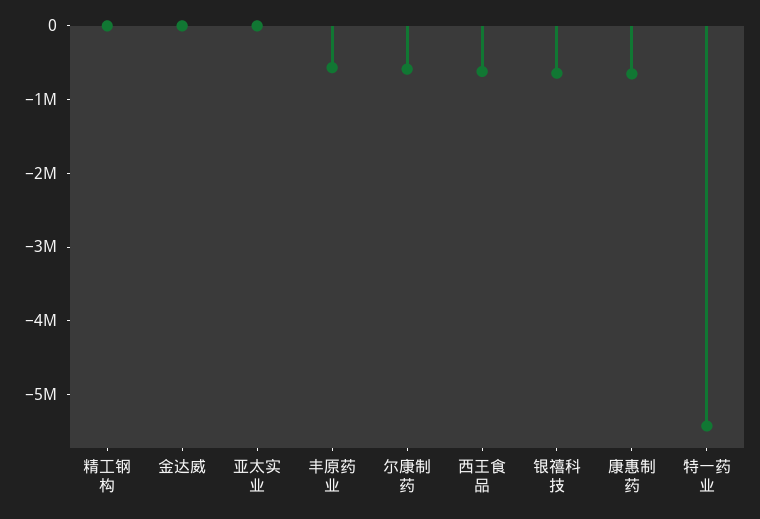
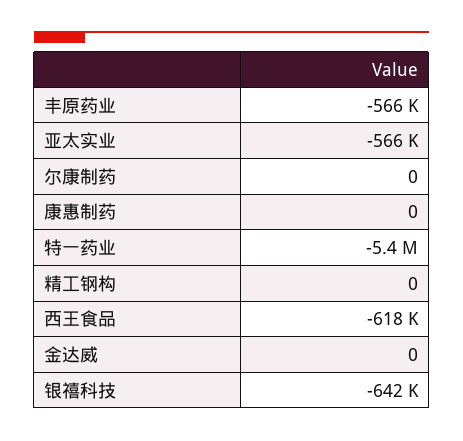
  {
    "精工钢构": 0,
    "金达威": 0,
-   "亚太实业": 0,
+   "亚太实业": -566000,
    "丰原药业": -566000,
-   "尔康制药": -600000,
+   "尔康制药": 0,
    "西王食品": -618000,
    "银禧科技": -642000,
-   "康惠制药": -600000,
+   "康惠制药": 0,
    "特一药业": -5400000
  }

